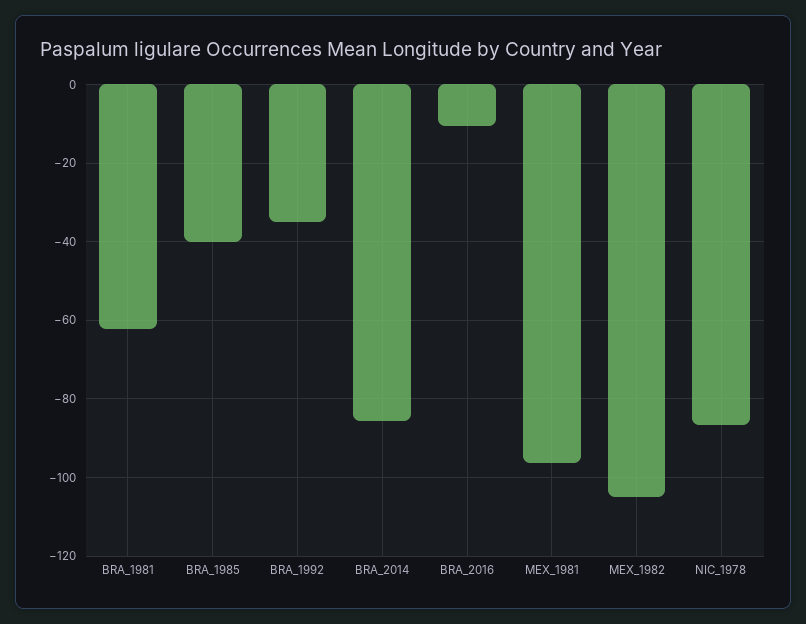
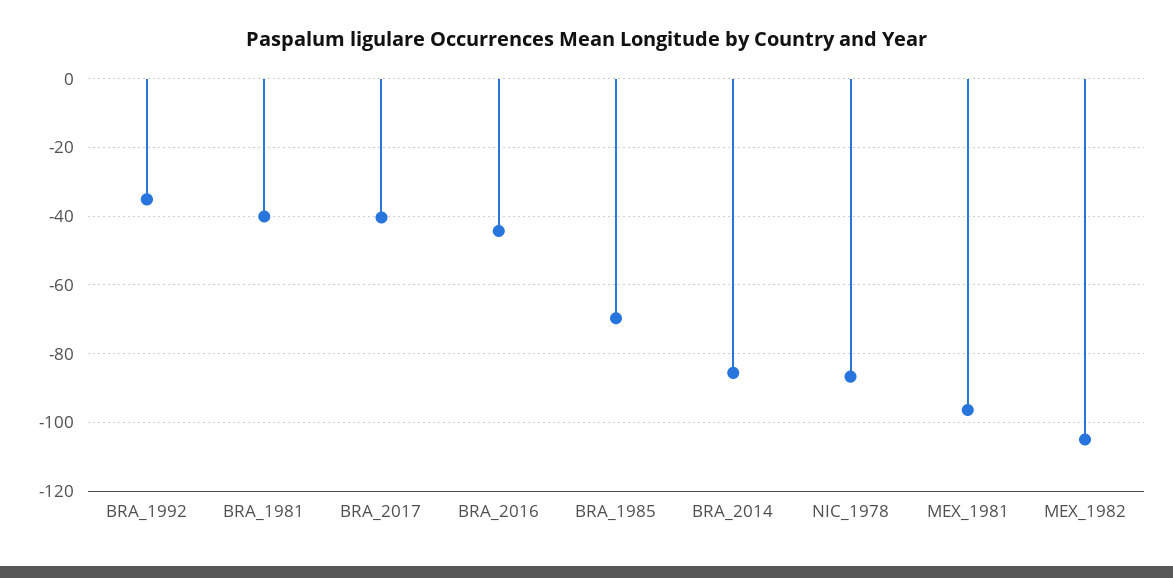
  {
-   "BRA_1981": -62,
+   "BRA_1981": -40,
-   "BRA_1985": -40,
+   "BRA_1985": -70,
    "BRA_1992": -36,
    "BRA_2014": -86,
-   "BRA_2016": -10,
+   "BRA_2016": -44,
    "MEX_1981": -96,
    "MEX_1982": -106,
-   "NIC_1978": -86
+   "NIC_1978": -86,
+   "BRA_2017": -40
  }

